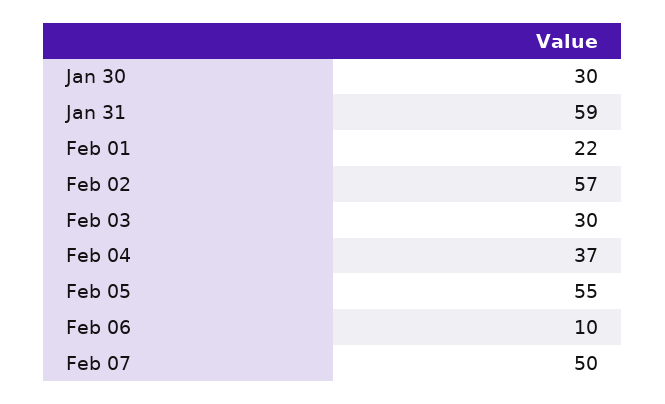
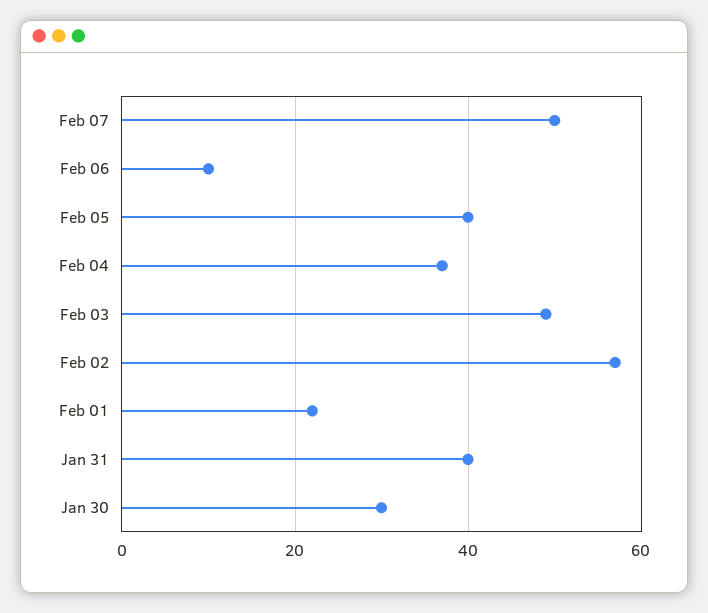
  {
    "Jan 30": 30,
-   "Jan 31": 59,
+   "Jan 31": 40,
    "Feb 01": 22,
    "Feb 02": 57,
-   "Feb 03": 30,
+   "Feb 03": 50,
    "Feb 04": 37,
-   "Feb 05": 55,
+   "Feb 05": 40,
    "Feb 06": 10,
    "Feb 07": 50
  }

